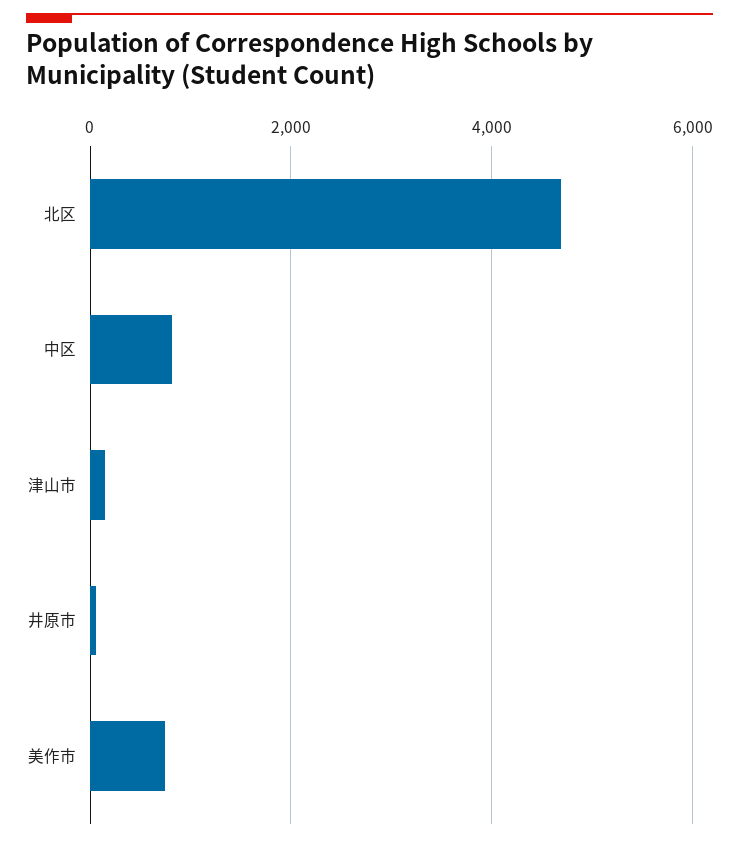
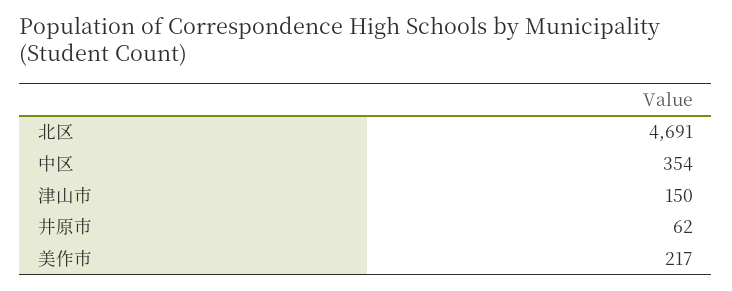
  {
    "北区": 4691,
-   "中区": 800,
+   "中区": 354,
    "津山市": 150,
    "井原市": 62,
-   "美作市": 800
+   "美作市": 217
  }

